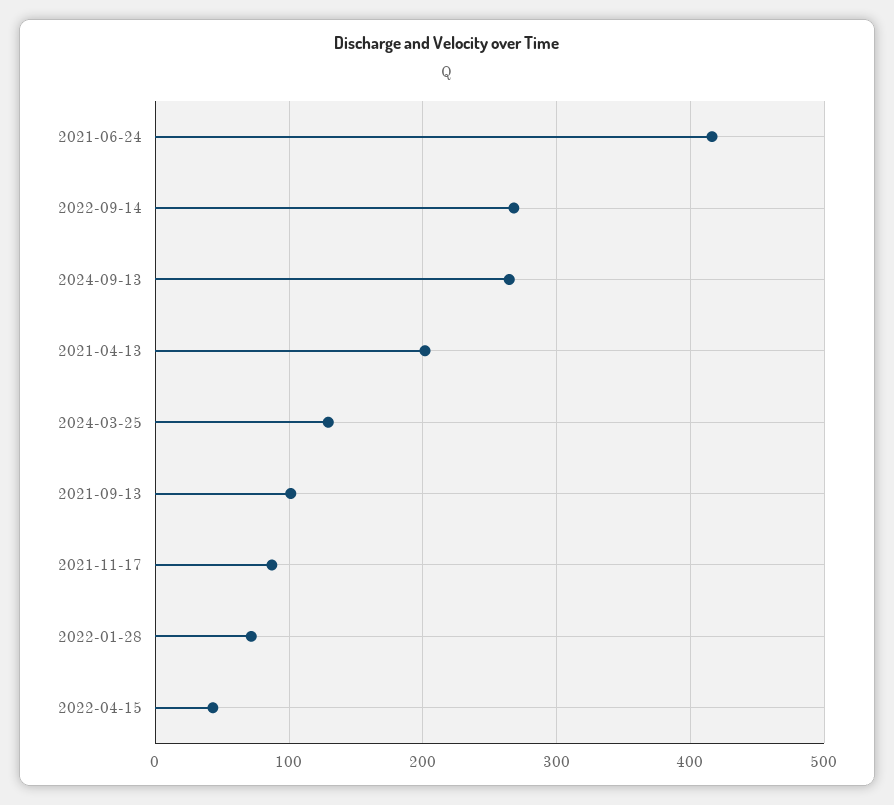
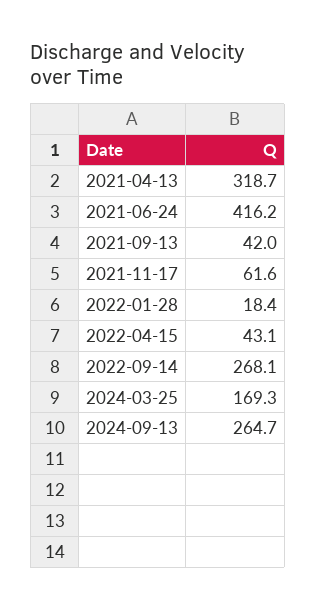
  {
    "2021-06-24": 416.2,
    "2022-09-14": 268.1,
    "2024-09-13": 264.7,
-   "2021-04-13": 200,
+   "2021-04-13": 318.7,
-   "2024-03-25": 130,
+   "2024-03-25": 169.3,
-   "2021-09-13": 100,
+   "2021-09-13": 42,
-   "2021-11-17": 90,
+   "2021-11-17": 61.6,
-   "2022-01-28": 70,
+   "2022-01-28": 18.4,
    "2022-04-15": 43.1
  }

